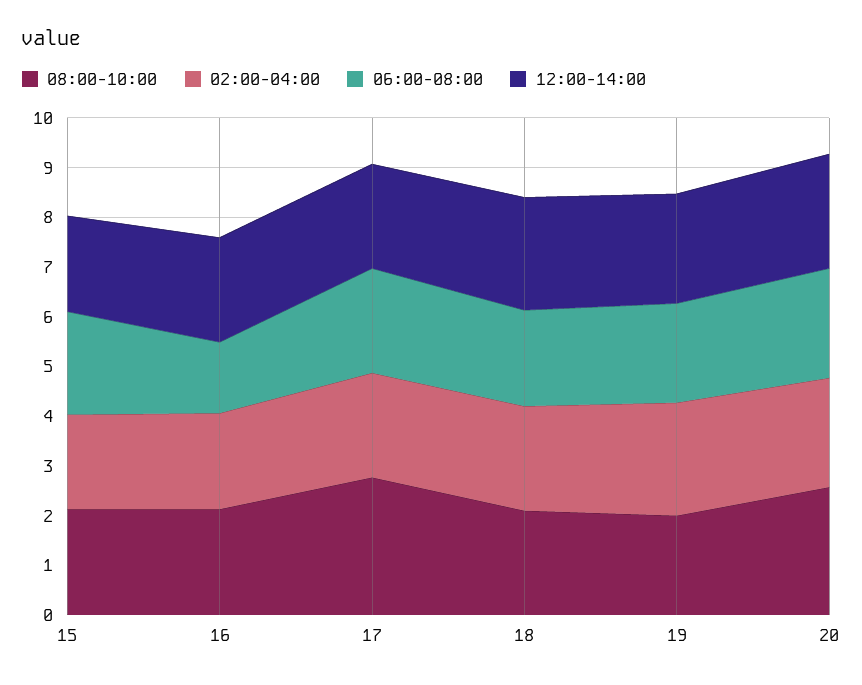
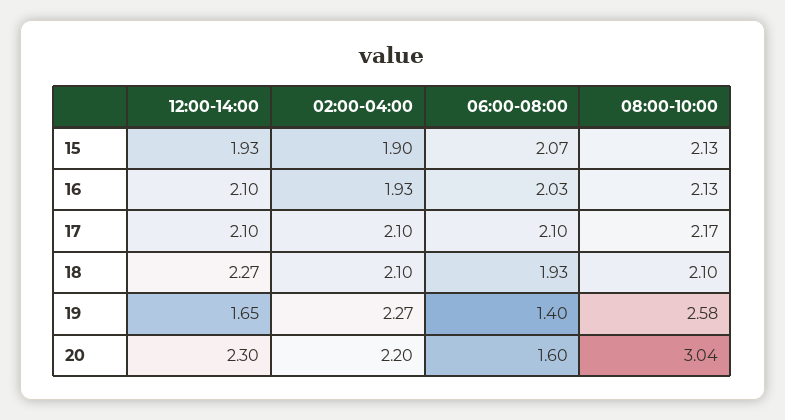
  {
    "08:00-10:00": {
      "15": 2.13,
      "16": 2.13,
-     "17": 2.8,
+     "17": 2.17,
      "18": 2.1,
-     "19": 2,
+     "19": 2.58,
-     "20": 2.6
+     "20": 3.04
    },
    "02:00-04:00": {
      "15": 1.9,
      "16": 1.93,
      "17": 2.1,
      "18": 2.1,
      "19": 2.27,
      "20": 2.2
    },
    "06:00-08:00": {
      "15": 2.07,
-     "16": 1.4,
+     "16": 2.03,
      "17": 2.1,
      "18": 1.93,
-     "19": 2,
+     "19": 1.4,
-     "20": 2.2
+     "20": 1.6
    },
    "12:00-14:00": {
      "15": 1.93,
      "16": 2.1,
      "17": 2.1,
      "18": 2.27,
-     "19": 2.2,
+     "19": 1.65,
      "20": 2.3
    }
  }

